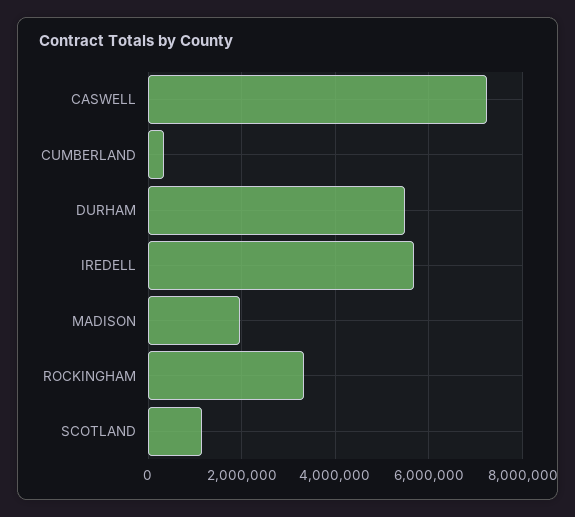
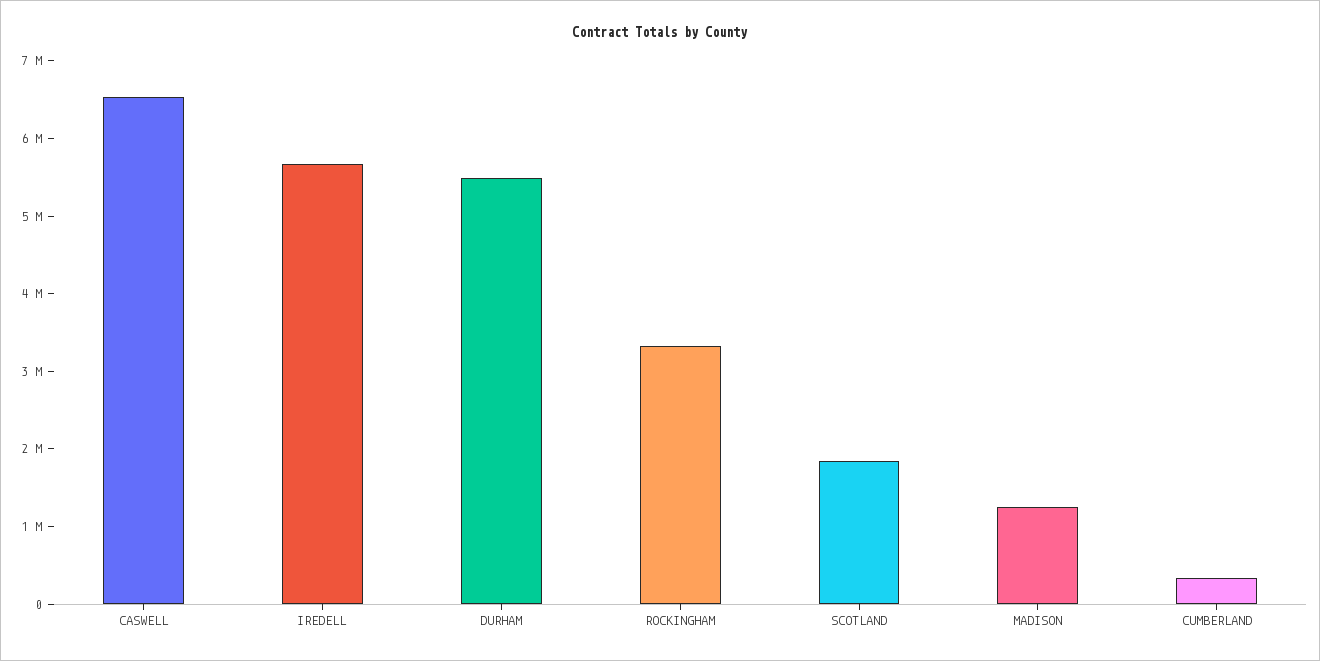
  {
-   "CASWELL": 7200000,
+   "CASWELL": 6600000,
    "CUMBERLAND": 400000,
    "DURHAM": 5400000,
    "IREDELL": 5600000,
-   "MADISON": 2000000,
+   "MADISON": 1200000,
    "ROCKINGHAM": 3400000,
-   "SCOTLAND": 1200000
+   "SCOTLAND": 1800000
  }

